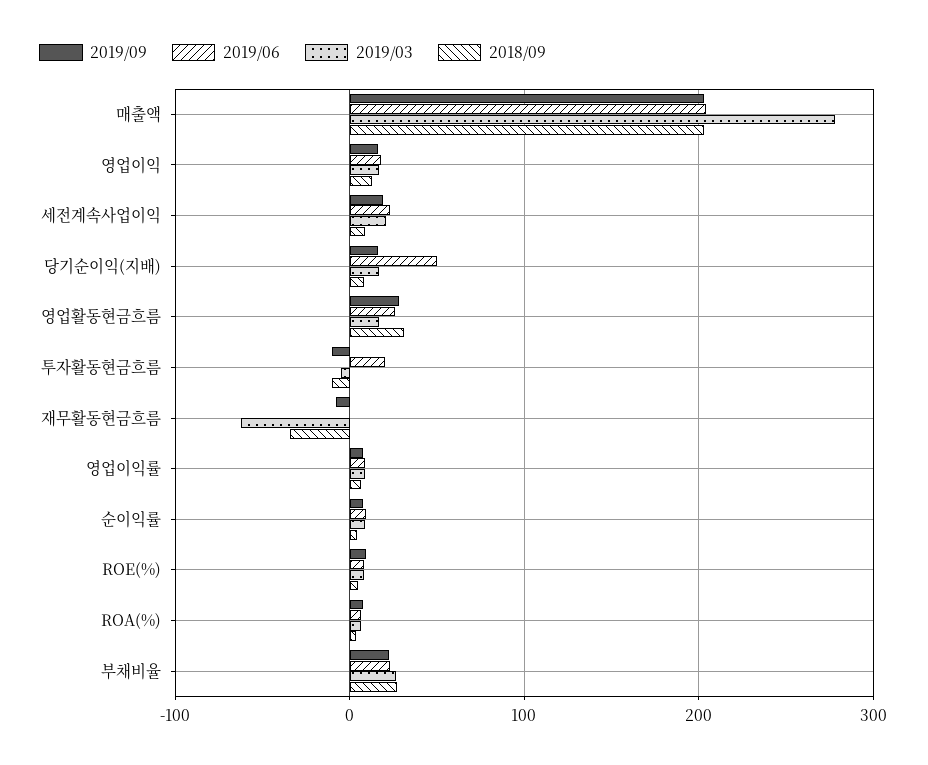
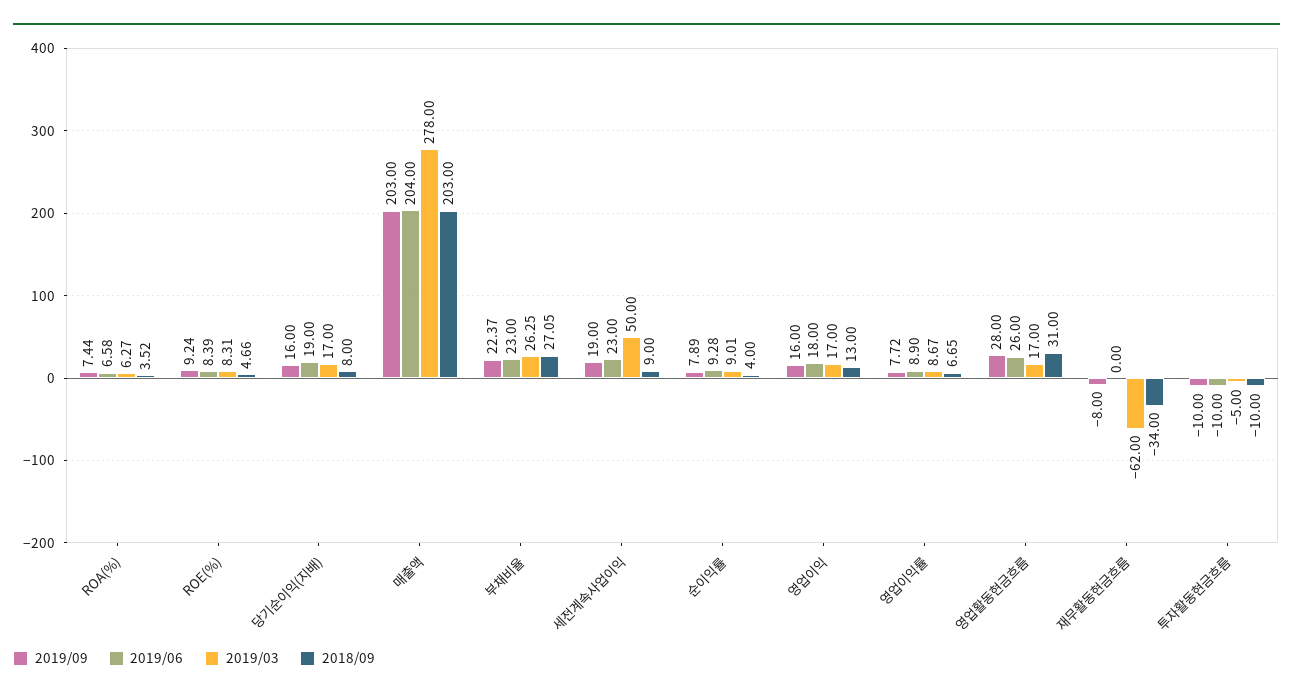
  {
    "2019/09": {
      "매출액": 203,
      "영업이익": 16,
      "세전계속사업이익": 19,
      "당기순이익(지배)": 16,
      "영업활동현금흐름": 28,
      "투자활동현금흐름": -10,
      "재무활동현금흐름": -8,
      "영업이익률": 7.72,
      "순이익률": 7.89,
      "ROE(%)": 9.24,
      "ROA(%)": 7.44,
      "부채비율": 22.37
    },
    "2019/06": {
      "매출액": 204,
      "영업이익": 18,
      "세전계속사업이익": 23,
-     "당기순이익(지배)": 50,
+     "당기순이익(지배)": 19,
      "영업활동현금흐름": 26,
-     "투자활동현금흐름": 20,
+     "투자활동현금흐름": -10,
      "재무활동현금흐름": 0,
      "영업이익률": 8.9,
      "순이익률": 9.28,
      "ROE(%)": 8.39,
      "ROA(%)": 6.58,
      "부채비율": 23
    },
    "2019/03": {
      "매출액": 278,
      "영업이익": 17,
-     "세전계속사업이익": 20,
+     "세전계속사업이익": 50,
      "당기순이익(지배)": 17,
      "영업활동현금흐름": 17,
      "투자활동현금흐름": -5,
      "재무활동현금흐름": -62,
      "영업이익률": 8.67,
      "순이익률": 9.01,
      "ROE(%)": 8.31,
      "ROA(%)": 6.27,
      "부채비율": 26.25
    },
    "2018/09": {
      "매출액": 203,
      "영업이익": 13,
      "세전계속사업이익": 9,
      "당기순이익(지배)": 8,
      "영업활동현금흐름": 31,
      "투자활동현금흐름": -10,
      "재무활동현금흐름": -34,
      "영업이익률": 6.65,
      "순이익률": 4,
      "ROE(%)": 4.66,
      "ROA(%)": 3.52,
      "부채비율": 27.05
    }
  }

